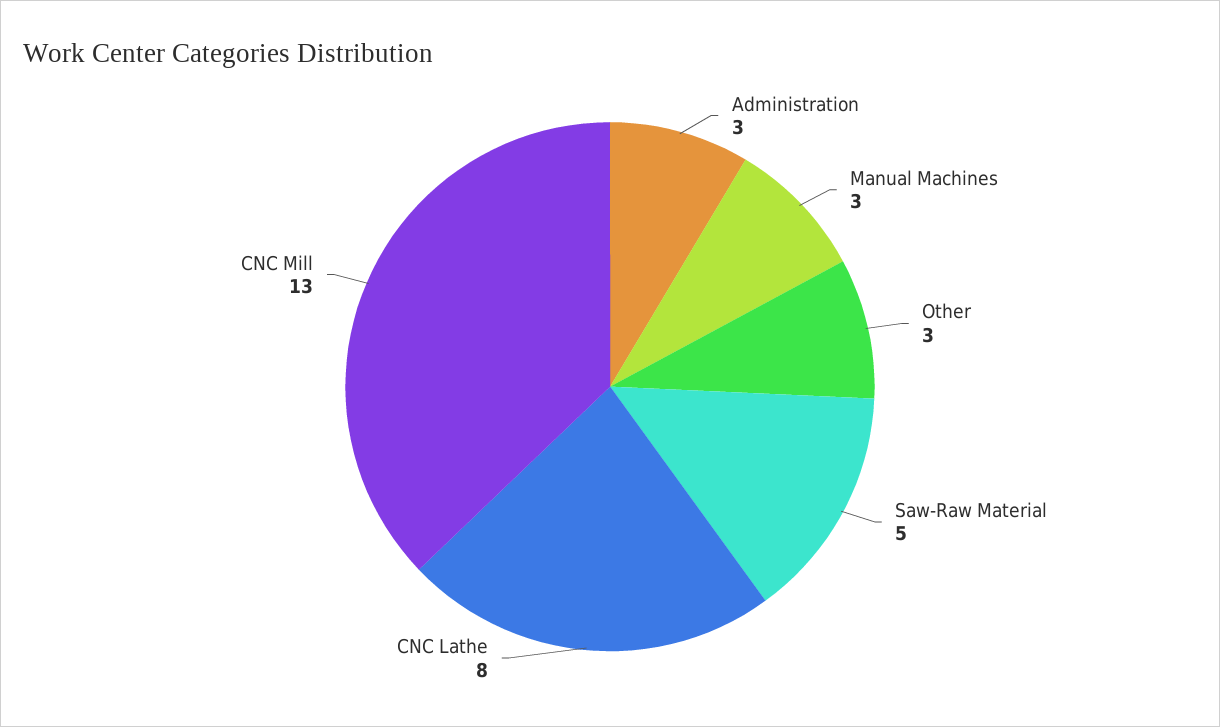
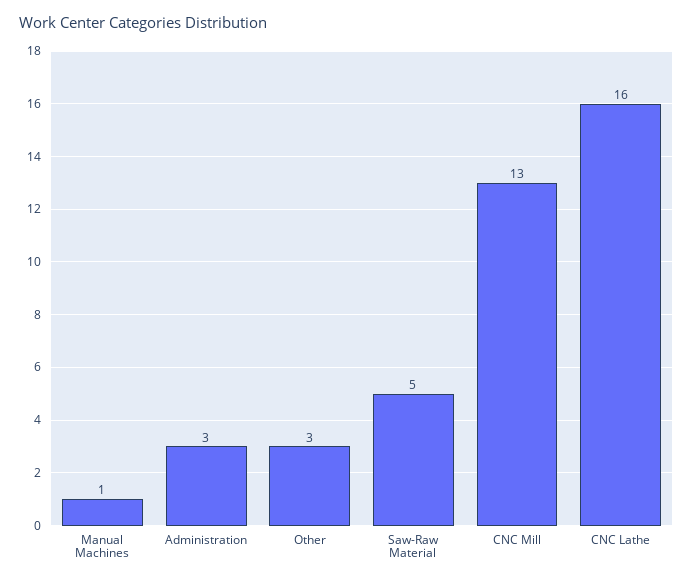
  {
    "Administration": 3,
-   "Manual Machines": 3,
+   "Manual Machines": 1,
    "Other": 3,
    "Saw-Raw Material": 5,
-   "CNC Lathe": 8,
+   "CNC Lathe": 16,
    "CNC Mill": 13
  }

